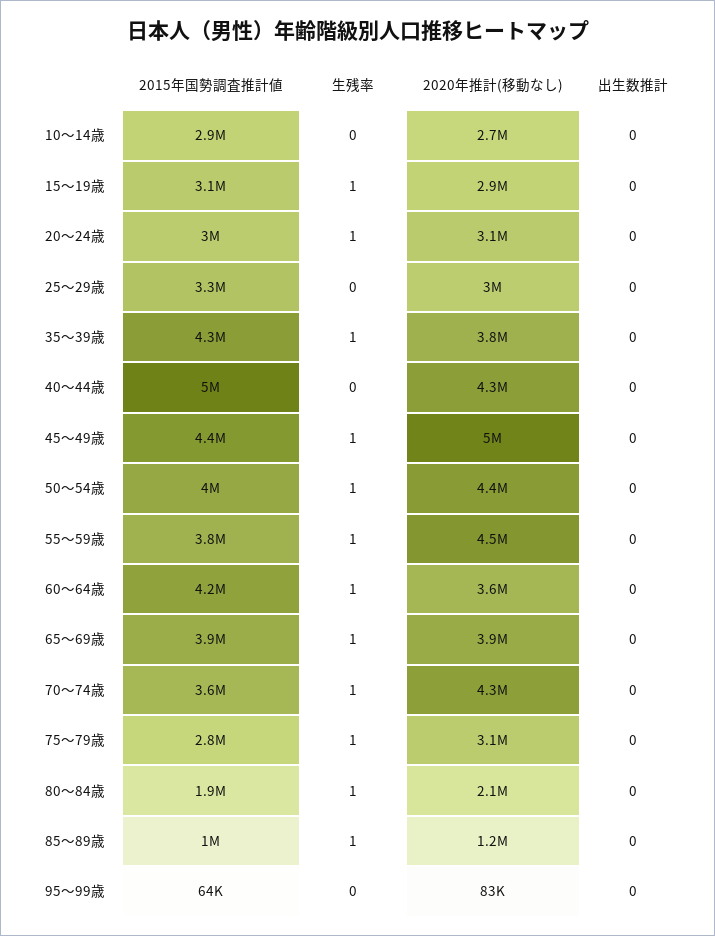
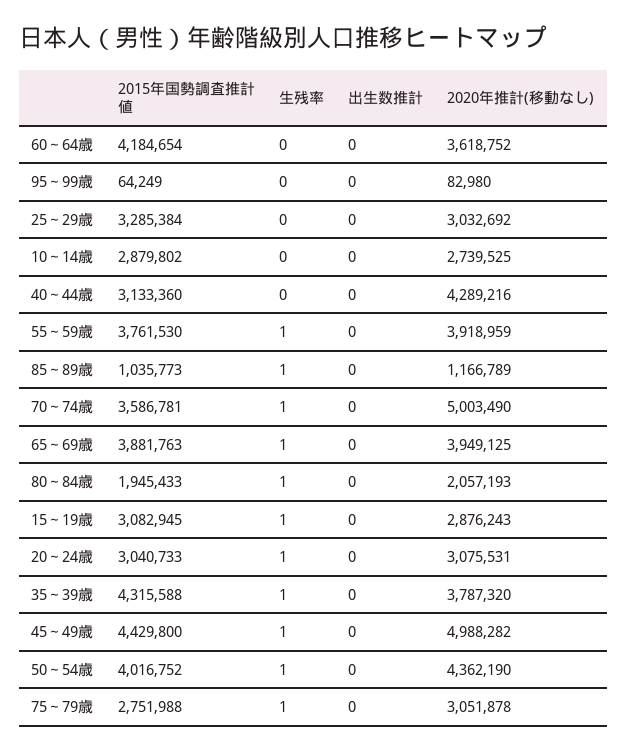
  {
    "2015年国勢調査推計値": {
      "10～14歳": 2879802,
      "15～19歳": 3082945,
      "20～24歳": 3040733,
      "25～29歳": 3285384,
      "35～39歳": 4315588,
-     "40～44歳": 5000000,
+     "40～44歳": 3133360,
      "45～49歳": 4429800,
      "50～54歳": 4016752,
      "55～59歳": 3761530,
      "60～64歳": 4184654,
      "65～69歳": 3881763,
      "70～74歳": 3586781,
      "75～79歳": 2751988,
      "80～84歳": 1945433,
      "85～89歳": 1035773,
      "95～99歳": 64249
    },
    "生残率": {
      "10～14歳": 0,
      "15～19歳": 1,
      "20～24歳": 1,
      "25～29歳": 0,
      "35～39歳": 1,
      "40～44歳": 0,
      "45～49歳": 1,
      "50～54歳": 1,
      "55～59歳": 1,
-     "60～64歳": 1,
+     "60～64歳": 0,
      "65～69歳": 1,
      "70～74歳": 1,
      "75～79歳": 1,
      "80～84歳": 1,
      "85～89歳": 1,
      "95～99歳": 0
    },
    "2020年推計(移動なし)": {
      "10～14歳": 2739525,
      "15～19歳": 2876243,
      "20～24歳": 3075531,
      "25～29歳": 3032692,
      "35～39歳": 3787320,
      "40～44歳": 4289216,
      "45～49歳": 4988282,
      "50～54歳": 4362190,
-     "55～59歳": 4500000,
+     "55～59歳": 3918959,
      "60～64歳": 3618752,
      "65～69歳": 3949125,
-     "70～74歳": 4300000,
+     "70～74歳": 5003490,
      "75～79歳": 3051878,
      "80～84歳": 2057193,
      "85～89歳": 1166789,
      "95～99歳": 82980
    },
    "出生数推計": {
      "10～14歳": 0,
      "15～19歳": 0,
      "20～24歳": 0,
      "25～29歳": 0,
      "35～39歳": 0,
      "40～44歳": 0,
      "45～49歳": 0,
      "50～54歳": 0,
      "55～59歳": 0,
      "60～64歳": 0,
      "65～69歳": 0,
      "70～74歳": 0,
      "75～79歳": 0,
      "80～84歳": 0,
      "85～89歳": 0,
      "95～99歳": 0
    }
  }

